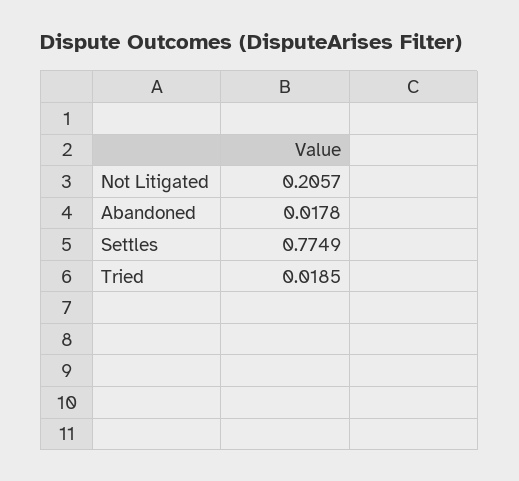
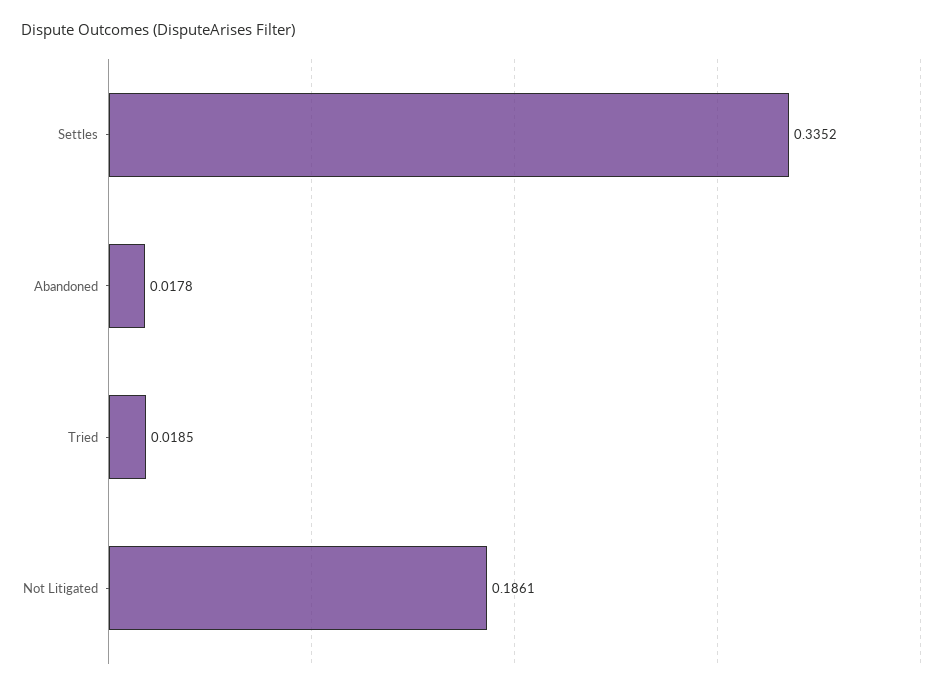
  {
-   "Not Litigated": 0.2057,
+   "Not Litigated": 0.1861,
    "Abandoned": 0.0178,
-   "Settles": 0.7749,
+   "Settles": 0.3352,
    "Tried": 0.0185
  }

